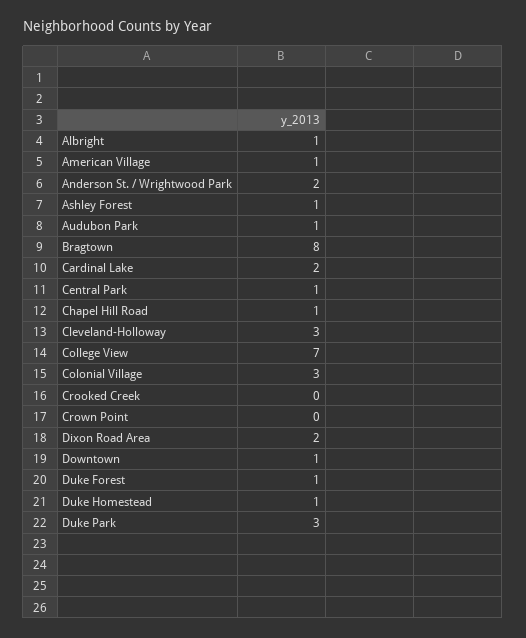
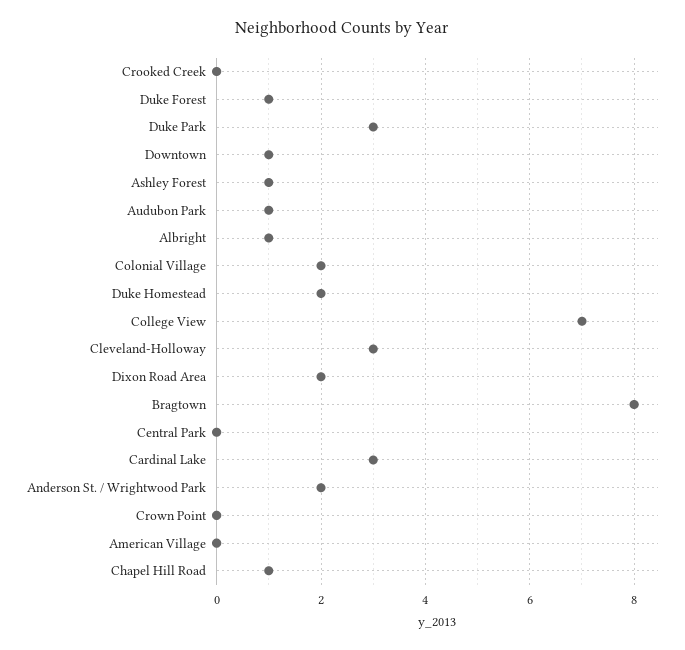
  {
    "Albright": 1,
-   "American Village": 1,
+   "American Village": 0,
    "Anderson St. / Wrightwood Park": 2,
    "Ashley Forest": 1,
    "Audubon Park": 1,
    "Bragtown": 8,
-   "Cardinal Lake": 2,
+   "Cardinal Lake": 3,
-   "Central Park": 1,
+   "Central Park": 0,
    "Chapel Hill Road": 1,
    "Cleveland-Holloway": 3,
    "College View": 7,
-   "Colonial Village": 3,
+   "Colonial Village": 2,
    "Crooked Creek": 0,
    "Crown Point": 0,
    "Dixon Road Area": 2,
    "Downtown": 1,
    "Duke Forest": 1,
-   "Duke Homestead": 1,
+   "Duke Homestead": 2,
    "Duke Park": 3
  }

